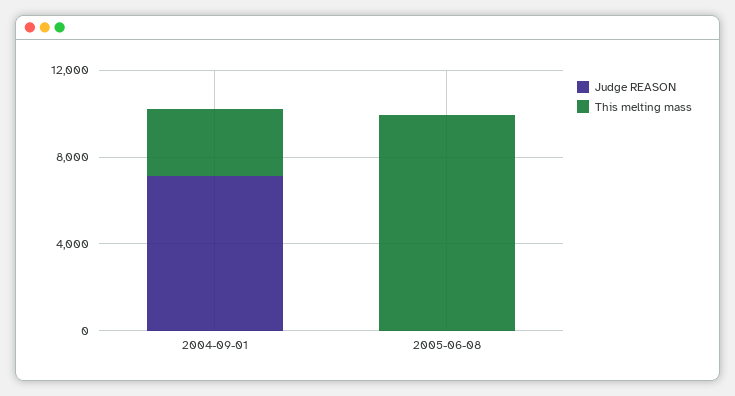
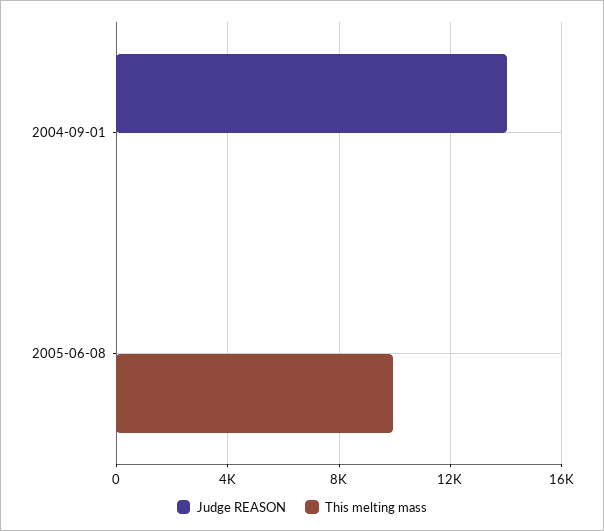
  {
    "Judge REASON": {
-     "2004-09-01": 7000,
+     "2004-09-01": 14000,
      "2005-06-08": 0
    },
    "This melting mass": {
-     "2004-09-01": 3000,
+     "2004-09-01": 0,
      "2005-06-08": 10000
    }
  }

